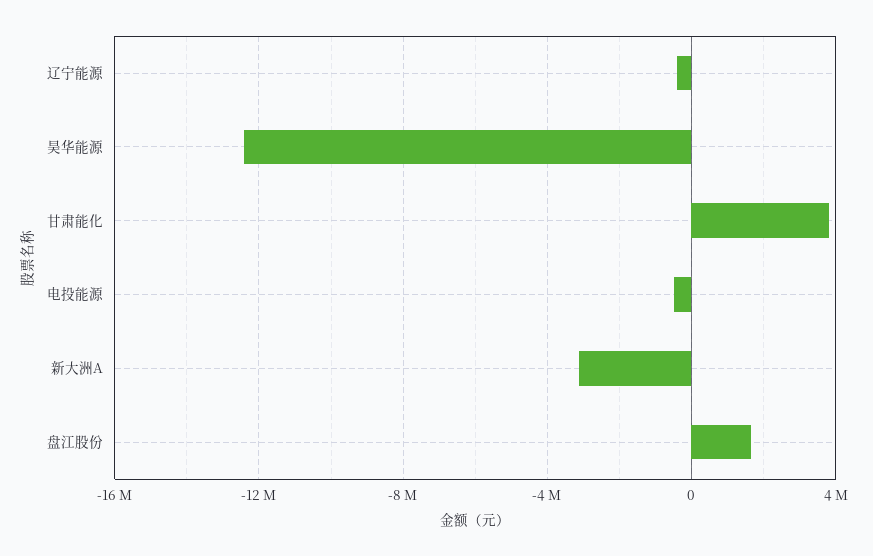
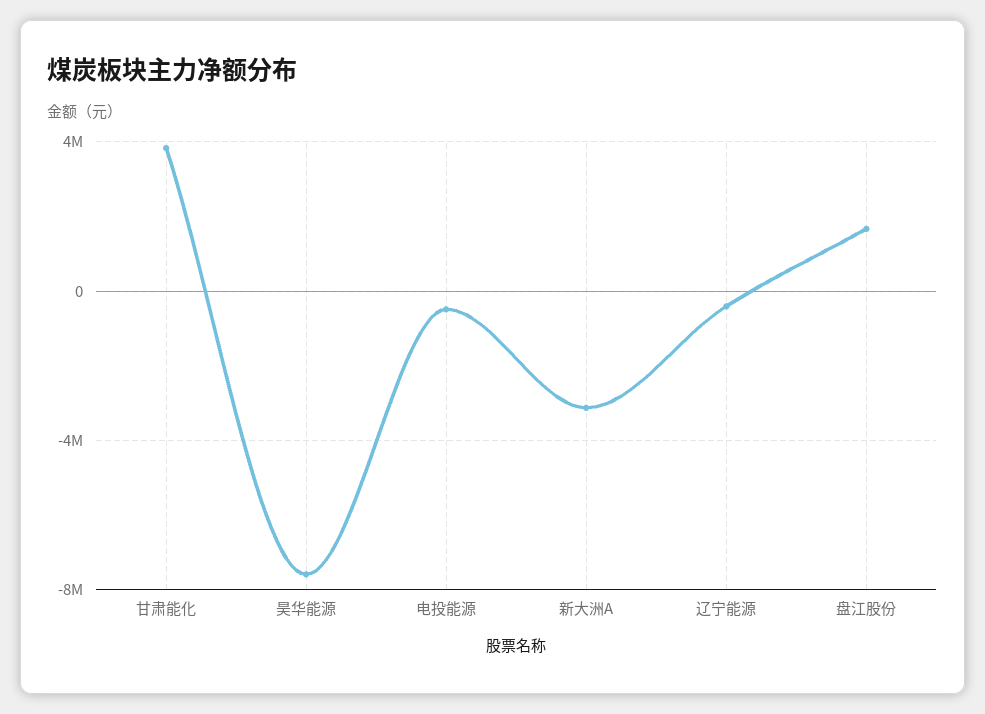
  {
    "辽宁能源": -500000,
-   "昊华能源": -12500000,
+   "昊华能源": -7500000,
    "甘肃能化": 4000000,
    "电投能源": -500000,
    "新大洲A": -3000000,
    "盘江股份": 1500000
  }

